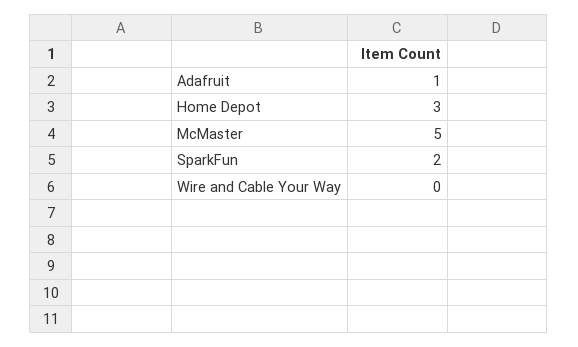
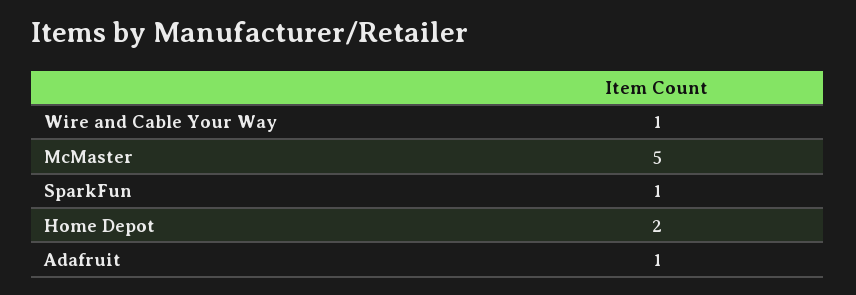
  {
    "Adafruit": 1,
-   "Home Depot": 3,
+   "Home Depot": 2,
    "McMaster": 5,
-   "SparkFun": 2,
+   "SparkFun": 1,
-   "Wire and Cable Your Way": 0
+   "Wire and Cable Your Way": 1
  }

